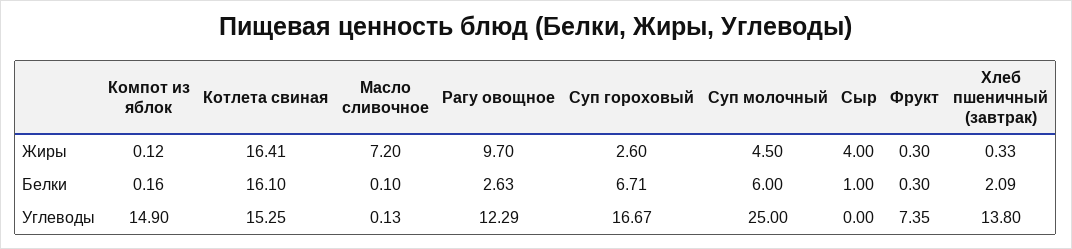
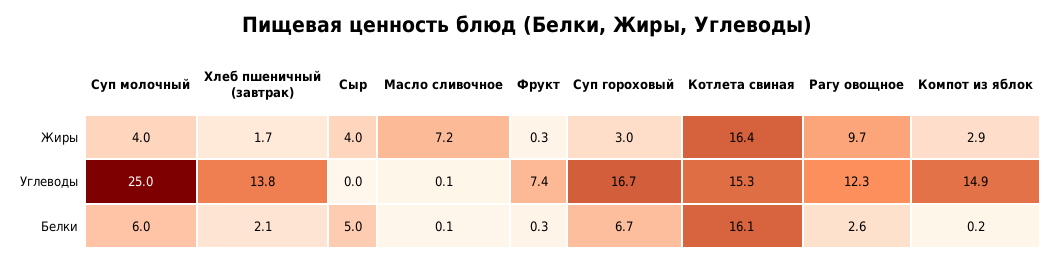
  {
    "Компот из яблок": {
-     "Жиры": 0.12,
+     "Жиры": 2.9,
      "Белки": 0.16,
      "Углеводы": 14.9
    },
    "Котлета свиная": {
      "Жиры": 16.41,
      "Белки": 16.1,
      "Углеводы": 15.25
    },
    "Масло сливочное": {
      "Жиры": 7.2,
      "Белки": 0.1,
      "Углеводы": 0.13
    },
    "Рагу овощное": {
      "Жиры": 9.7,
      "Белки": 2.63,
      "Углеводы": 12.29
    },
    "Суп гороховый": {
-     "Жиры": 2.6,
+     "Жиры": 3,
      "Белки": 6.71,
      "Углеводы": 16.67
    },
    "Суп молочный": {
-     "Жиры": 4.5,
+     "Жиры": 4,
      "Белки": 6,
      "Углеводы": 25
    },
    "Сыр": {
      "Жиры": 4,
-     "Белки": 1,
+     "Белки": 5,
      "Углеводы": 0
    },
    "Фрукт": {
      "Жиры": 0.3,
      "Белки": 0.3,
      "Углеводы": 7.35
    },
    "Хлеб пшеничный (завтрак)": {
-     "Жиры": 0.33,
+     "Жиры": 1.7,
      "Белки": 2.09,
      "Углеводы": 13.8
    }
  }

